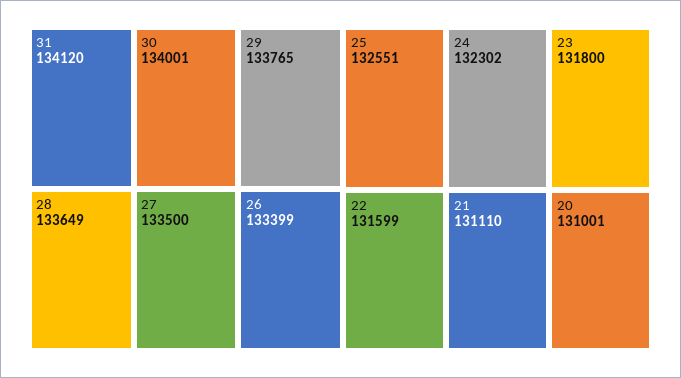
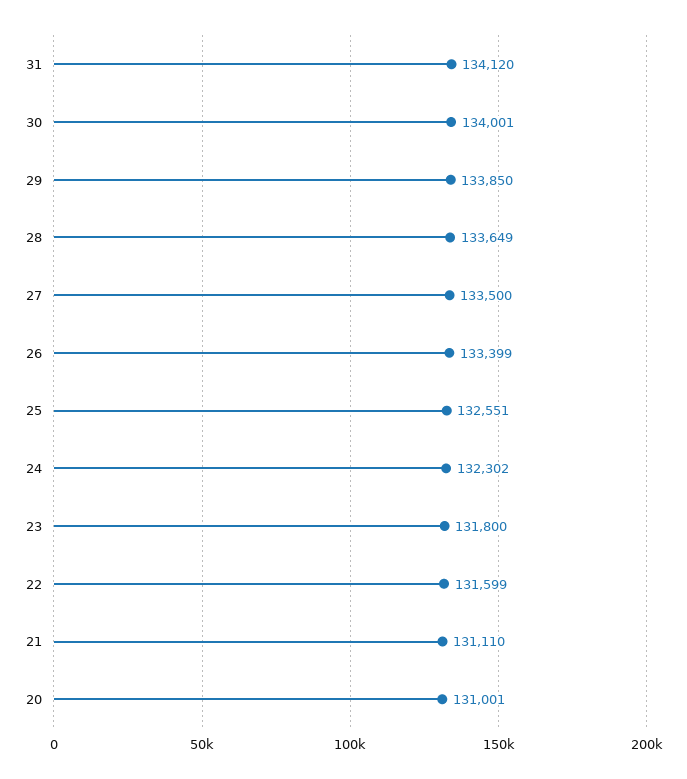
  {
    "31": 134120,
    "30": 134001,
-   "29": 133765,
+   "29": 133850,
    "28": 133649,
    "27": 133500,
    "26": 133399,
    "25": 132551,
    "24": 132302,
    "23": 131800,
    "22": 131599,
    "21": 131110,
    "20": 131001
  }

